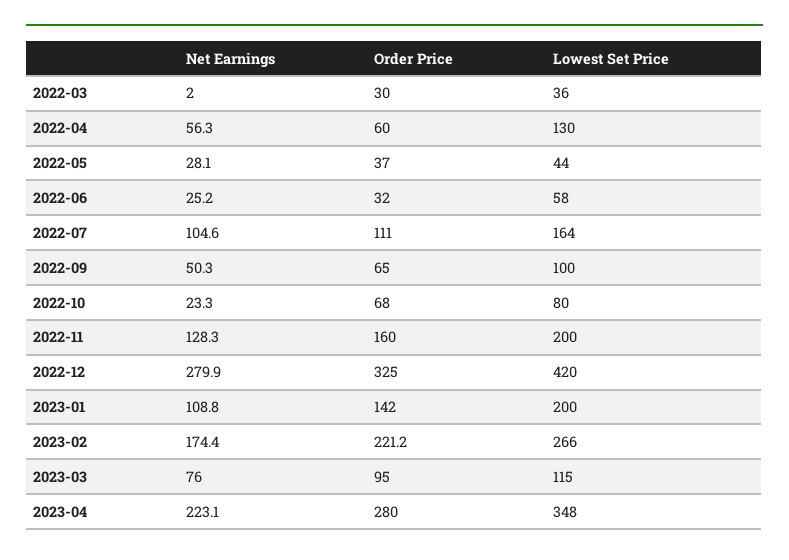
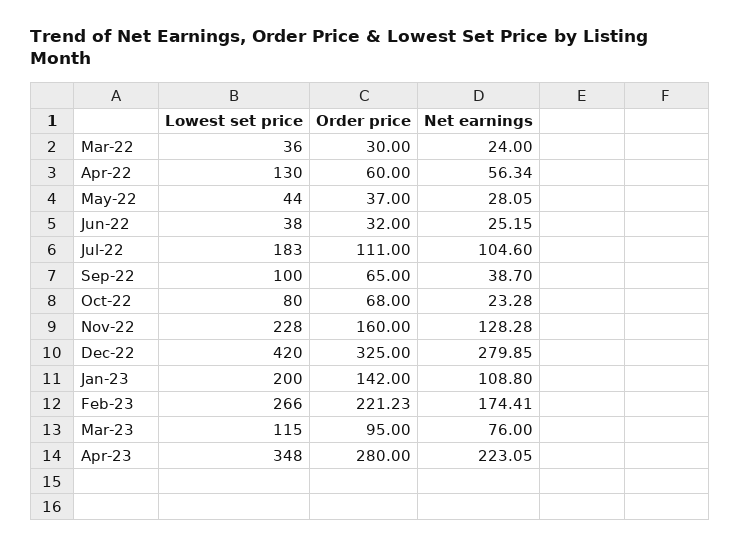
  {
    "Net Earnings": {
-     "2022-03": 2,
+     "2022-03": 24,
      "2022-04": 56.34,
      "2022-05": 28.05,
      "2022-06": 25.15,
      "2022-07": 104.6,
-     "2022-09": 50.3,
+     "2022-09": 38.7,
      "2022-10": 23.28,
      "2022-11": 128.28,
      "2022-12": 279.85,
      "2023-01": 108.8,
      "2023-02": 174.41,
      "2023-03": 76,
      "2023-04": 223.05
    },
    "Order Price": {
      "2022-03": 30,
      "2022-04": 60,
      "2022-05": 37,
      "2022-06": 32,
      "2022-07": 111,
      "2022-09": 65,
      "2022-10": 68,
      "2022-11": 160,
      "2022-12": 325,
      "2023-01": 142,
      "2023-02": 221.23,
      "2023-03": 95,
      "2023-04": 280
    },
    "Lowest Set Price": {
      "2022-03": 36,
      "2022-04": 130,
      "2022-05": 44,
-     "2022-06": 58,
+     "2022-06": 38,
-     "2022-07": 164,
+     "2022-07": 183,
      "2022-09": 100,
      "2022-10": 80,
-     "2022-11": 200,
+     "2022-11": 228,
      "2022-12": 420,
      "2023-01": 200,
      "2023-02": 266,
      "2023-03": 115,
      "2023-04": 348
    }
  }

